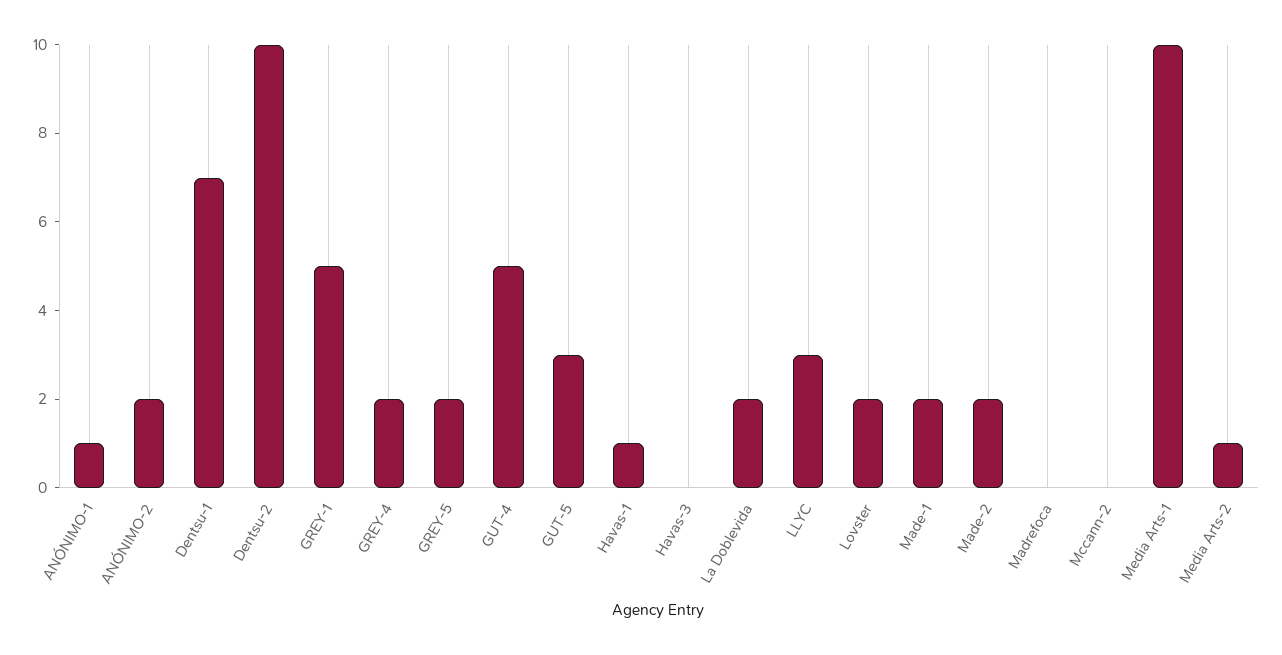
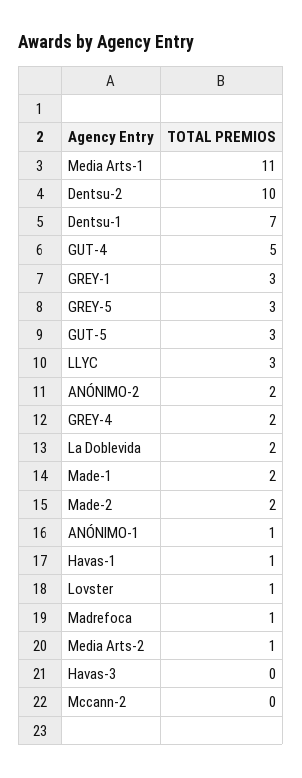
  {
    "ANÓNIMO-1": 1,
    "ANÓNIMO-2": 2,
    "Dentsu-1": 7,
    "Dentsu-2": 10,
-   "GREY-1": 5,
+   "GREY-1": 3,
    "GREY-4": 2,
-   "GREY-5": 2,
+   "GREY-5": 3,
    "GUT-4": 5,
    "GUT-5": 3,
    "Havas-1": 1,
    "Havas-3": 0,
    "La Doblevida": 2,
    "LLYC": 3,
-   "Lovster": 2,
+   "Lovster": 1,
    "Made-1": 2,
    "Made-2": 2,
-   "Madrefoca": 0,
+   "Madrefoca": 1,
    "Mccann-2": 0,
-   "Media Arts-1": 10,
+   "Media Arts-1": 11,
    "Media Arts-2": 1
  }

